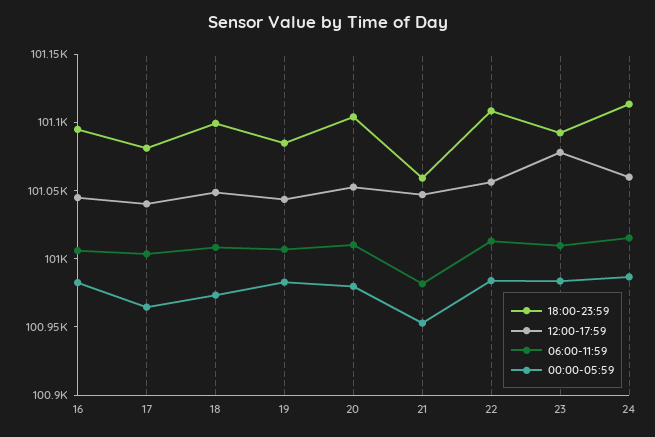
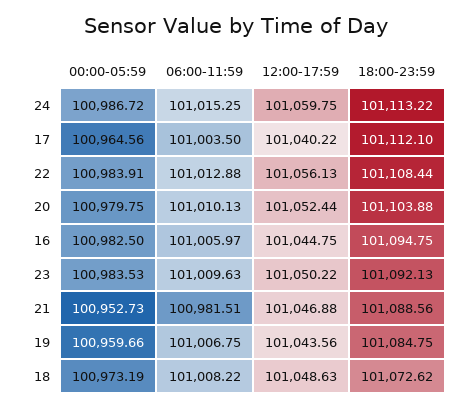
  {
    "18:00-23:59": {
      "16": 101094.75,
-     "17": 101080,
+     "17": 101112.1,
-     "18": 101100,
+     "18": 101072.62,
      "19": 101084.75,
      "20": 101103.88,
-     "21": 101060,
+     "21": 101088.56,
      "22": 101108.44,
      "23": 101092.13,
      "24": 101113.22
    },
    "12:00-17:59": {
      "16": 101044.75,
      "17": 101040.22,
      "18": 101048.63,
      "19": 101043.56,
      "20": 101052.44,
      "21": 101046.88,
      "22": 101056.13,
-     "23": 101080,
+     "23": 101050.22,
      "24": 101059.75
    },
    "06:00-11:59": {
      "16": 101005.97,
      "17": 101003.5,
      "18": 101008.22,
      "19": 101006.75,
      "20": 101010.13,
      "21": 100981.51,
      "22": 101012.88,
      "23": 101009.63,
      "24": 101015.25
    },
    "00:00-05:59": {
      "16": 100982.5,
      "17": 100964.56,
      "18": 100973.19,
-     "19": 100980,
+     "19": 100959.66,
      "20": 100979.75,
      "21": 100952.73,
      "22": 100983.91,
      "23": 100983.53,
      "24": 100986.72
    }
  }

